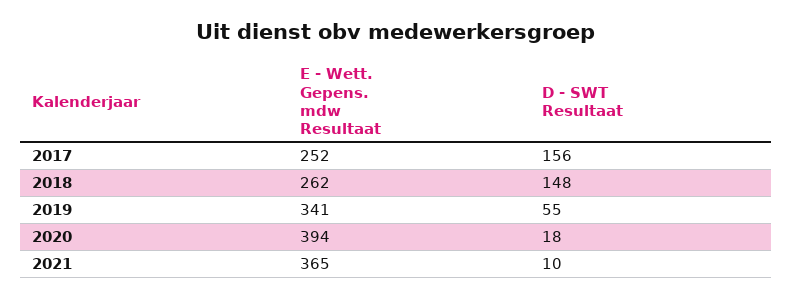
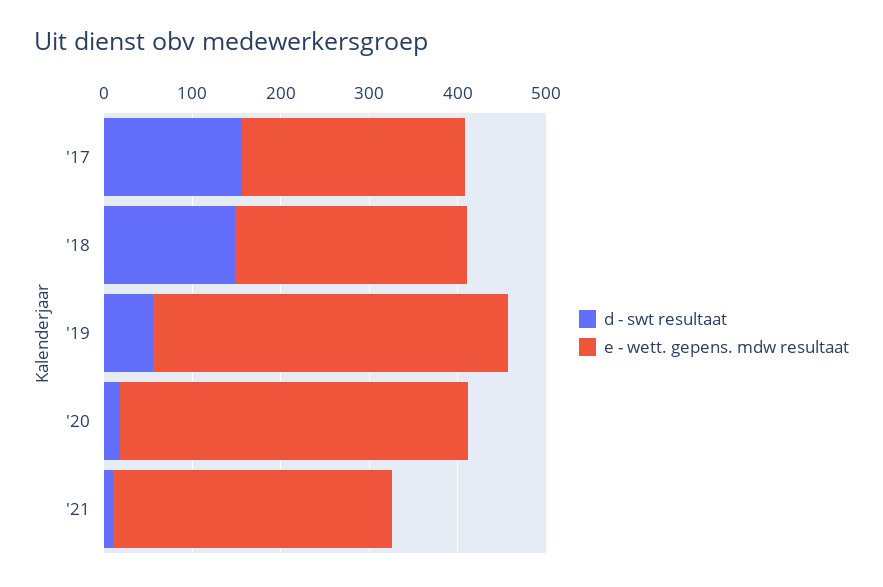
  {
    "E - Wett. Gepens. mdw Resultaat": {
      "2017": 252,
      "2018": 262,
-     "2019": 341,
+     "2019": 400,
      "2020": 394,
-     "2021": 365
+     "2021": 320
    },
    "D - SWT Resultaat": {
      "2017": 156,
      "2018": 148,
      "2019": 55,
      "2020": 18,
      "2021": 10
    }
  }

